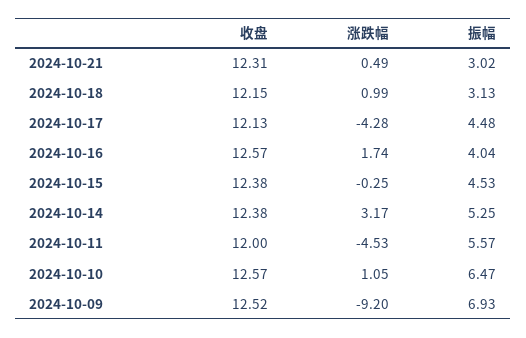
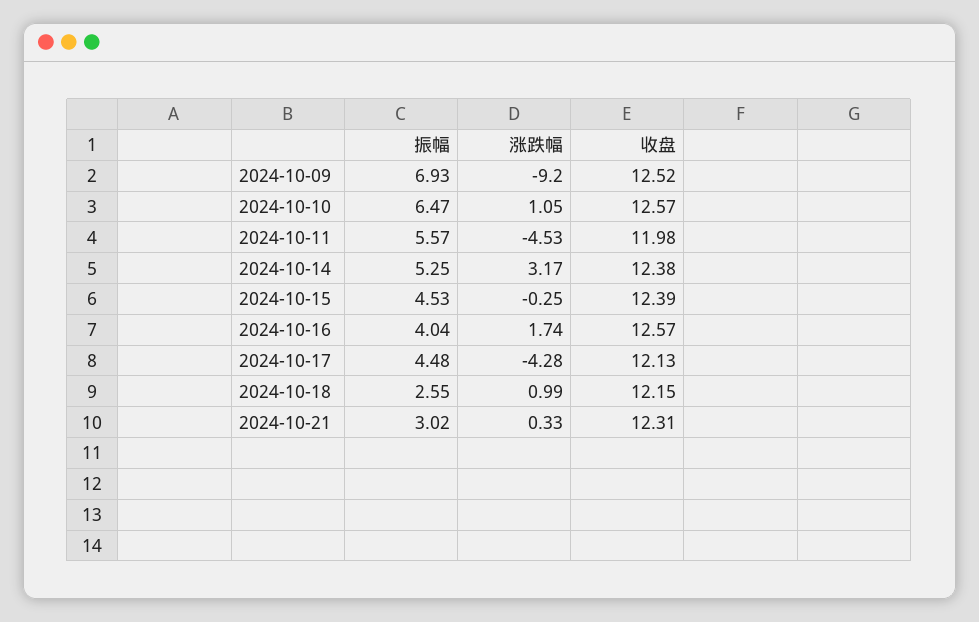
  {
    "收盘": {
      "2024-10-21": 12.31,
      "2024-10-18": 12.15,
      "2024-10-17": 12.13,
      "2024-10-16": 12.57,
-     "2024-10-15": 12.38,
+     "2024-10-15": 12.39,
      "2024-10-14": 12.38,
-     "2024-10-11": 12,
+     "2024-10-11": 11.98,
      "2024-10-10": 12.57,
      "2024-10-09": 12.52
    },
    "涨跌幅": {
-     "2024-10-21": 0.49,
+     "2024-10-21": 0.33,
      "2024-10-18": 0.99,
      "2024-10-17": -4.28,
      "2024-10-16": 1.74,
      "2024-10-15": -0.25,
      "2024-10-14": 3.17,
      "2024-10-11": -4.53,
      "2024-10-10": 1.05,
      "2024-10-09": -9.2
    },
    "振幅": {
      "2024-10-21": 3.02,
-     "2024-10-18": 3.13,
+     "2024-10-18": 2.55,
      "2024-10-17": 4.48,
      "2024-10-16": 4.04,
      "2024-10-15": 4.53,
      "2024-10-14": 5.25,
      "2024-10-11": 5.57,
      "2024-10-10": 6.47,
      "2024-10-09": 6.93
    }
  }

